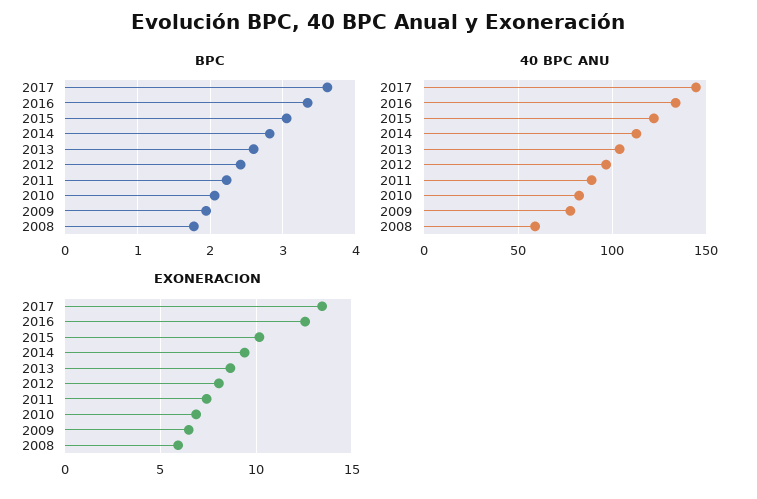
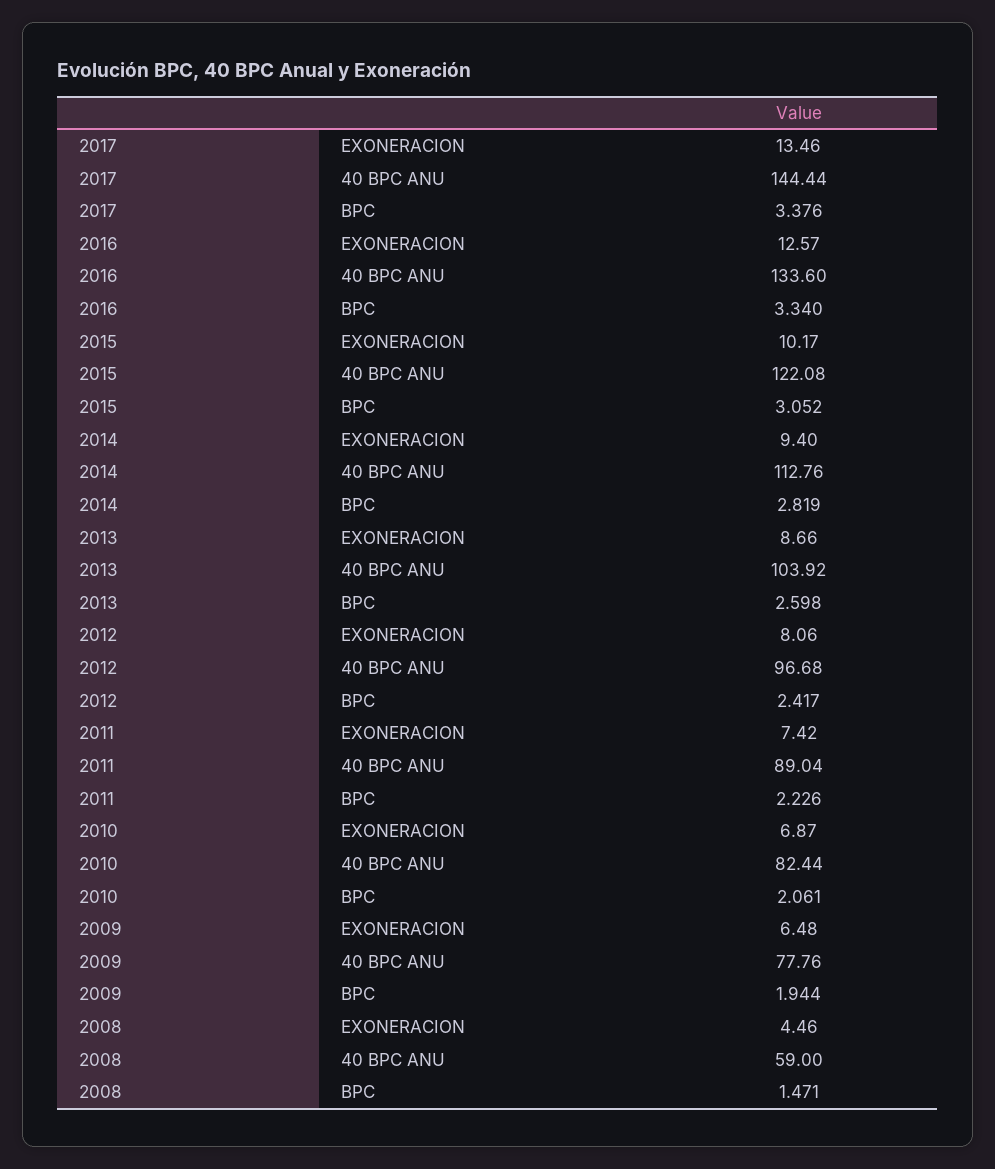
  {
    "BPC": {
-     "2017": 3.6,
+     "2017": 3.376,
      "2016": 3.34,
      "2015": 3.052,
      "2014": 2.819,
      "2013": 2.598,
      "2012": 2.417,
      "2011": 2.226,
      "2010": 2.061,
      "2009": 1.944,
-     "2008": 1.8
+     "2008": 1.471
    },
    "40 BPC ANU": {
      "2017": 144.44,
      "2016": 133.6,
      "2015": 122.08,
      "2014": 112.76,
      "2013": 103.92,
      "2012": 96.68,
      "2011": 89.04,
      "2010": 82.44,
      "2009": 77.76,
      "2008": 59
    },
    "EXONERACION": {
      "2017": 13.46,
      "2016": 12.57,
      "2015": 10.17,
      "2014": 9.4,
      "2013": 8.66,
      "2012": 8.06,
      "2011": 7.42,
      "2010": 6.87,
      "2009": 6.48,
-     "2008": 6
+     "2008": 4.46
    }
  }

